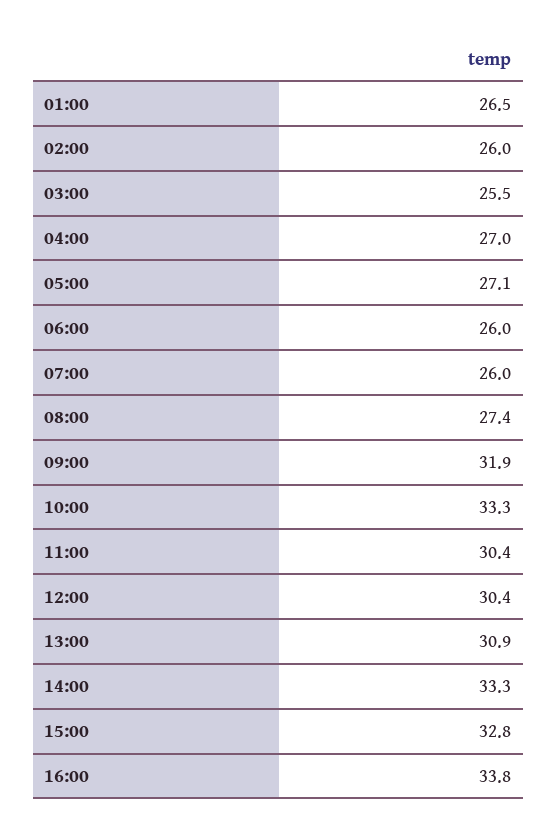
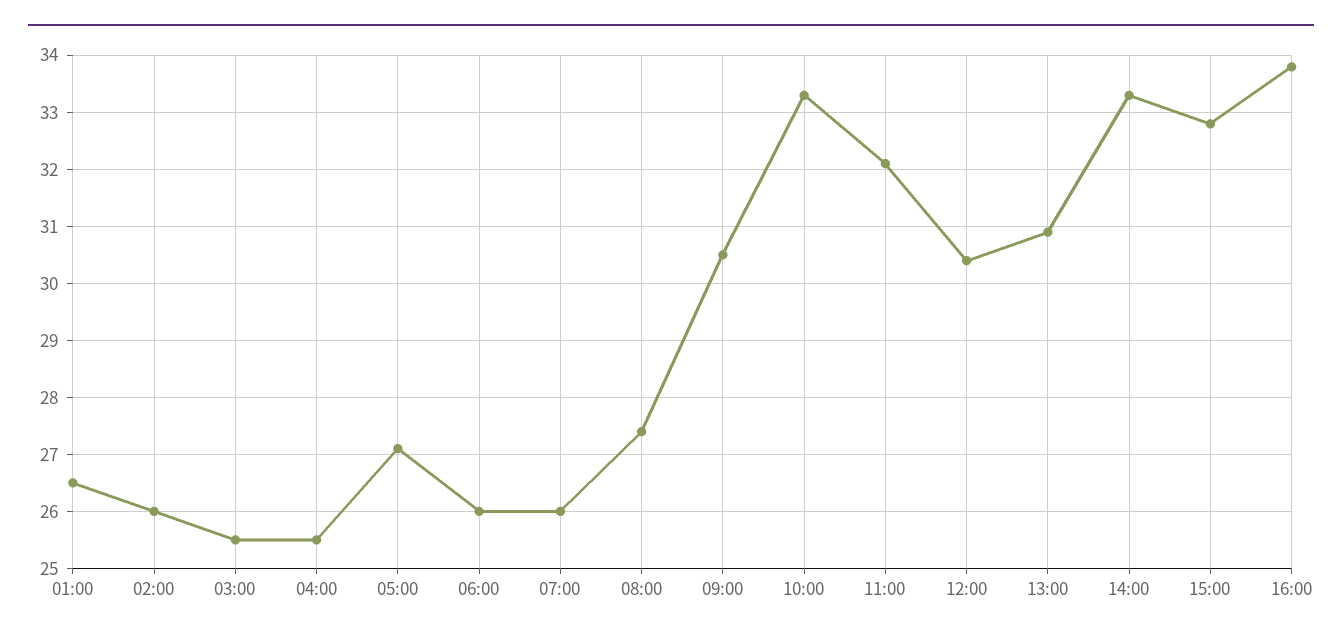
  {
    "01:00": 26.5,
    "02:00": 26,
    "03:00": 25.5,
-   "04:00": 27,
+   "04:00": 25.5,
    "05:00": 27.1,
    "06:00": 26,
    "07:00": 26,
    "08:00": 27.4,
-   "09:00": 31.9,
+   "09:00": 30.5,
    "10:00": 33.3,
-   "11:00": 30.4,
+   "11:00": 32,
    "12:00": 30.4,
    "13:00": 30.9,
    "14:00": 33.3,
    "15:00": 32.8,
    "16:00": 33.8
  }

